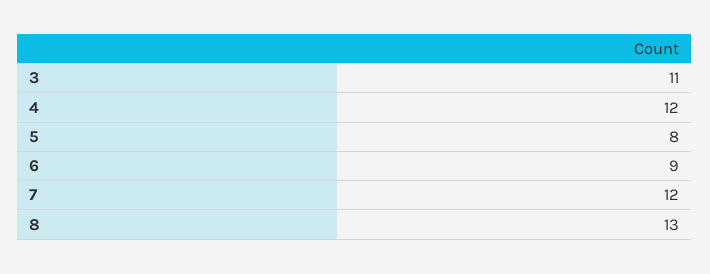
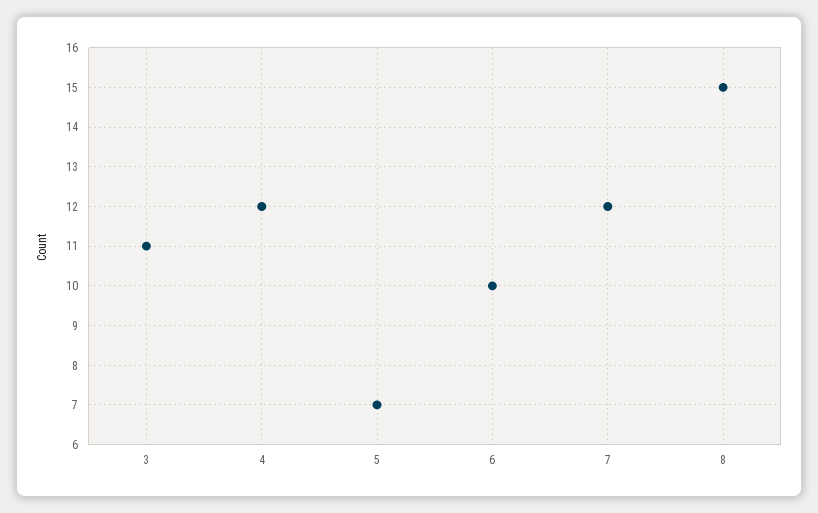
  {
    "3": 11,
    "4": 12,
-   "5": 8,
+   "5": 7,
-   "6": 9,
+   "6": 10,
    "7": 12,
-   "8": 13
+   "8": 15
  }

